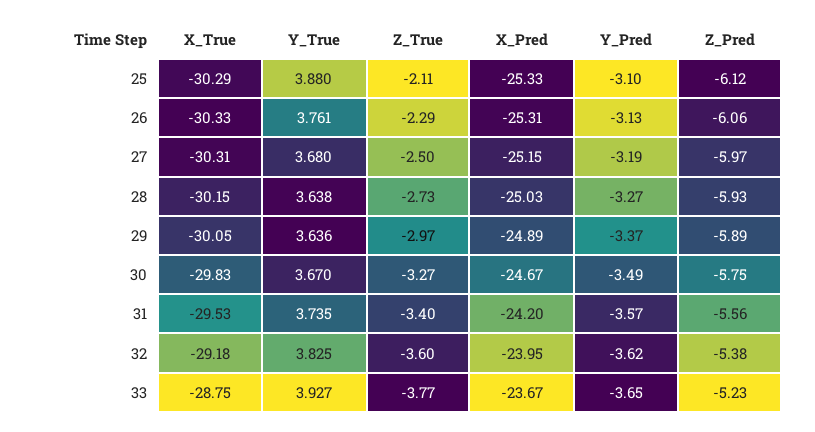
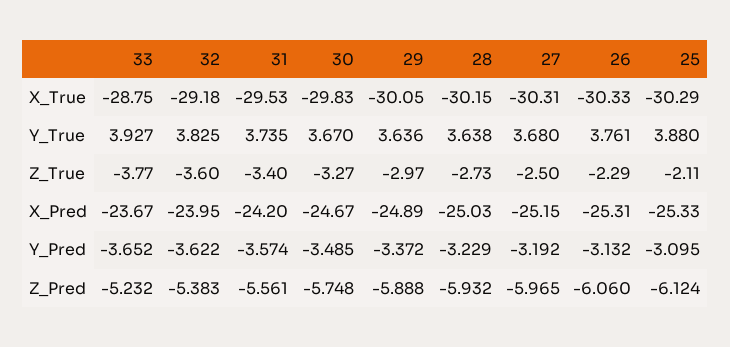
  {
    "X_True": {
      "25": -30.29,
      "26": -30.33,
      "27": -30.31,
      "28": -30.15,
      "29": -30.05,
      "30": -29.83,
      "31": -29.53,
      "32": -29.18,
      "33": -28.75
    },
    "Y_True": {
      "25": 3.88,
      "26": 3.761,
      "27": 3.68,
      "28": 3.638,
      "29": 3.636,
      "30": 3.67,
      "31": 3.735,
      "32": 3.825,
      "33": 3.927
    },
    "Z_True": {
      "25": -2.11,
      "26": -2.29,
      "27": -2.5,
      "28": -2.73,
      "29": -2.97,
      "30": -3.27,
      "31": -3.4,
      "32": -3.6,
      "33": -3.77
    },
    "X_Pred": {
      "25": -25.33,
      "26": -25.31,
      "27": -25.15,
      "28": -25.03,
      "29": -24.89,
      "30": -24.67,
      "31": -24.2,
      "32": -23.95,
      "33": -23.67
    },
    "Y_Pred": {
      "25": -3.095,
      "26": -3.132,
      "27": -3.192,
-     "28": -3.27,
+     "28": -3.229,
      "29": -3.372,
      "30": -3.485,
      "31": -3.574,
      "32": -3.622,
      "33": -3.652
    },
    "Z_Pred": {
      "25": -6.124,
      "26": -6.06,
      "27": -5.965,
      "28": -5.932,
      "29": -5.888,
      "30": -5.748,
      "31": -5.561,
      "32": -5.383,
      "33": -5.232
    }
  }

